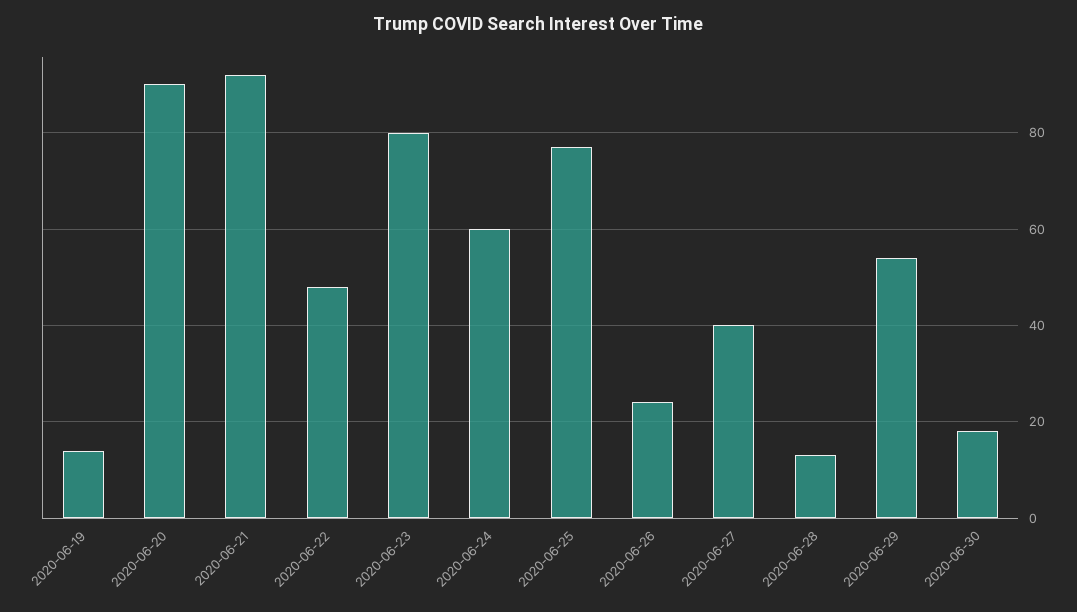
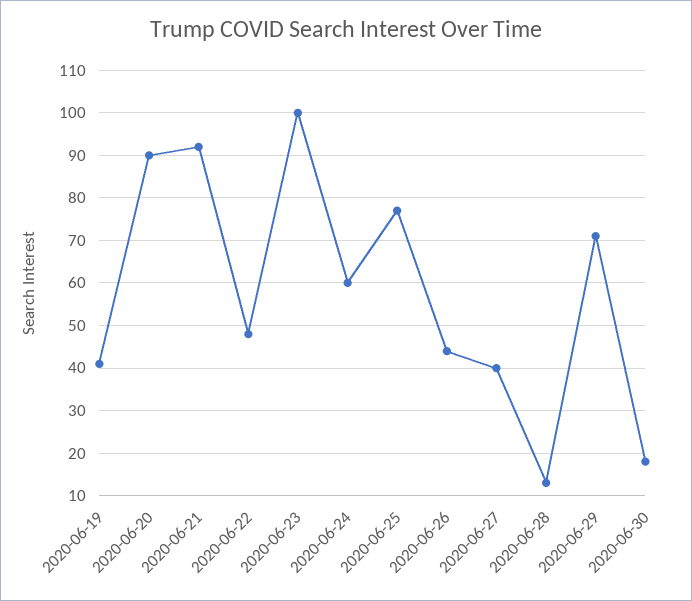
  {
-   "2020-06-19": 15,
+   "2020-06-19": 40,
    "2020-06-20": 90,
    "2020-06-21": 90,
    "2020-06-22": 50,
-   "2020-06-23": 80,
+   "2020-06-23": 100,
    "2020-06-24": 60,
    "2020-06-25": 75,
-   "2020-06-26": 25,
+   "2020-06-26": 45,
    "2020-06-27": 40,
    "2020-06-28": 15,
-   "2020-06-29": 55,
+   "2020-06-29": 70,
    "2020-06-30": 20
  }

